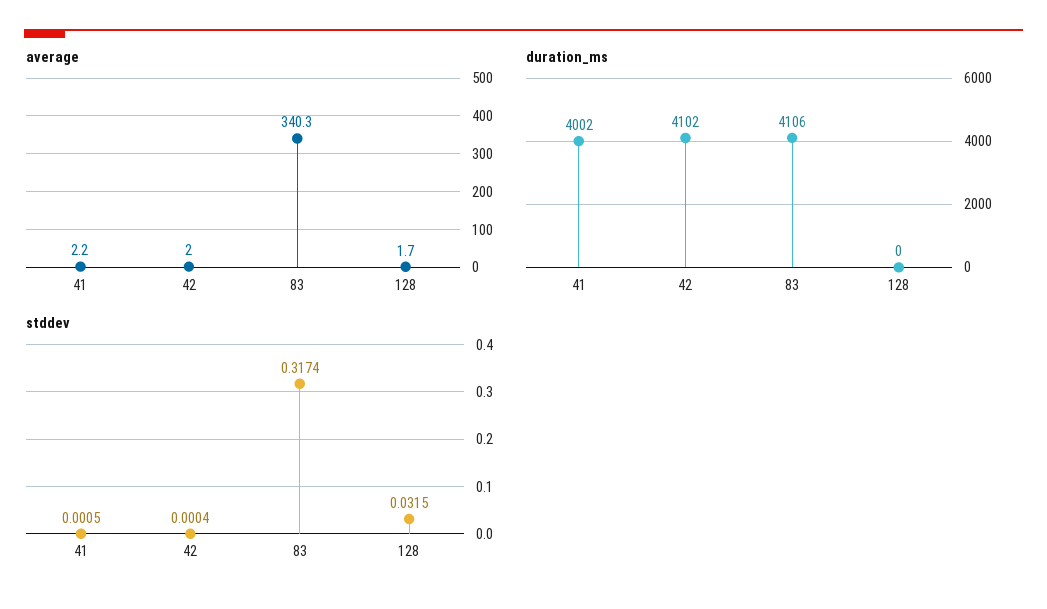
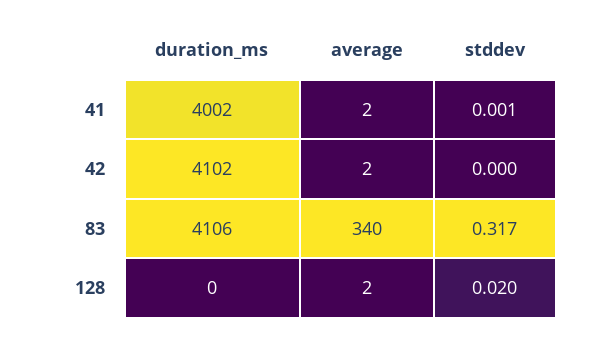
  {
    "average": {
      "41": 2.2,
      "42": 2,
      "83": 340.3,
      "128": 1.7
    },
    "duration_ms": {
      "41": 4002,
      "42": 4102,
      "83": 4106,
      "128": 0
    },
    "stddev": {
      "41": 0.0005,
      "42": 0.0004,
      "83": 0.3174,
-     "128": 0.0315
+     "128": 0.02
    }
  }

